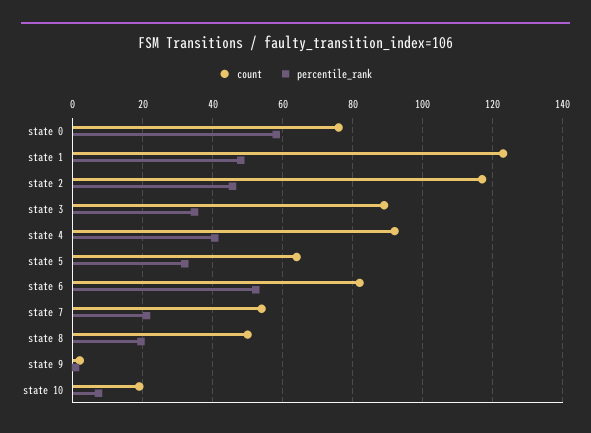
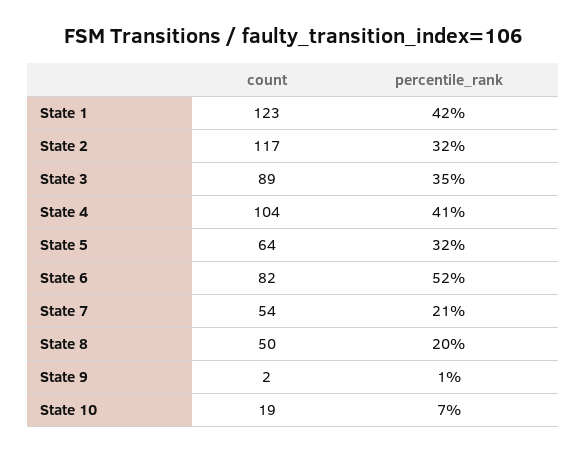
  {
    "count": {
-     "state 0": 76,
      "state 1": 123,
      "state 2": 117,
      "state 3": 89,
-     "state 4": 92,
+     "state 4": 104,
      "state 5": 64,
      "state 6": 82,
      "state 7": 54,
      "state 8": 50,
      "state 9": 2,
      "state 10": 19
    },
    "percentile_rank": {
-     "state 0": 58,
-     "state 1": 48,
+     "state 1": 42,
-     "state 2": 46,
+     "state 2": 32,
      "state 3": 35,
      "state 4": 41,
      "state 5": 32,
      "state 6": 52,
      "state 7": 21,
      "state 8": 20,
      "state 9": 1,
      "state 10": 7
    }
  }

